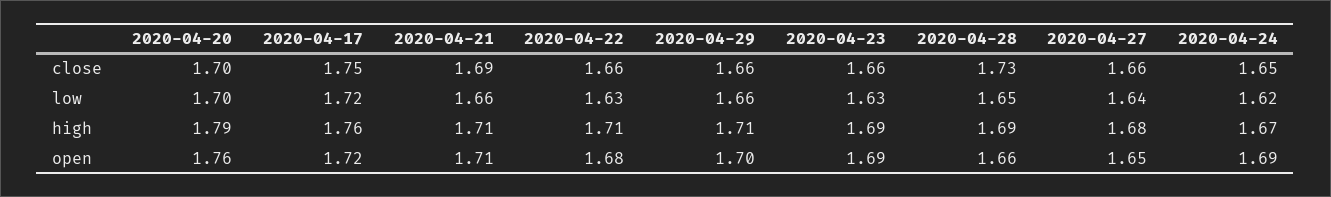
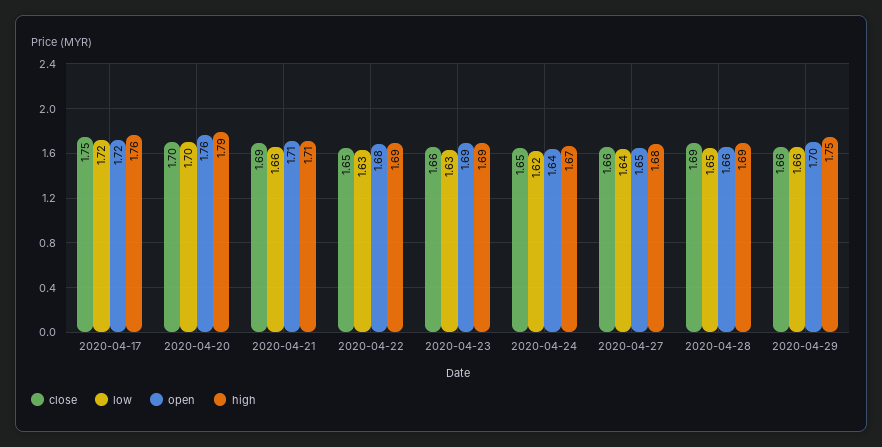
  {
    "close": {
      "2020-04-20": 1.7,
      "2020-04-17": 1.75,
      "2020-04-21": 1.69,
-     "2020-04-22": 1.66,
+     "2020-04-22": 1.65,
      "2020-04-29": 1.66,
      "2020-04-23": 1.66,
-     "2020-04-28": 1.73,
+     "2020-04-28": 1.69,
      "2020-04-27": 1.66,
      "2020-04-24": 1.65
    },
    "low": {
      "2020-04-20": 1.7,
      "2020-04-17": 1.72,
      "2020-04-21": 1.66,
      "2020-04-22": 1.63,
      "2020-04-29": 1.66,
      "2020-04-23": 1.63,
      "2020-04-28": 1.65,
      "2020-04-27": 1.64,
      "2020-04-24": 1.62
    },
    "high": {
      "2020-04-20": 1.79,
      "2020-04-17": 1.76,
      "2020-04-21": 1.71,
-     "2020-04-22": 1.71,
+     "2020-04-22": 1.69,
-     "2020-04-29": 1.71,
+     "2020-04-29": 1.75,
      "2020-04-23": 1.69,
      "2020-04-28": 1.69,
      "2020-04-27": 1.68,
      "2020-04-24": 1.67
    },
    "open": {
      "2020-04-20": 1.76,
      "2020-04-17": 1.72,
      "2020-04-21": 1.71,
      "2020-04-22": 1.68,
      "2020-04-29": 1.7,
      "2020-04-23": 1.69,
      "2020-04-28": 1.66,
      "2020-04-27": 1.65,
-     "2020-04-24": 1.69
+     "2020-04-24": 1.64
    }
  }

